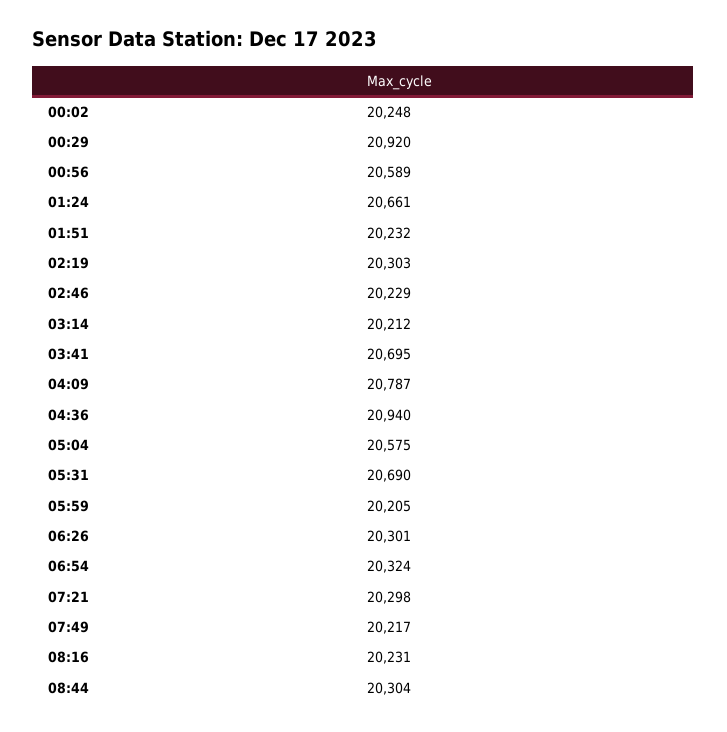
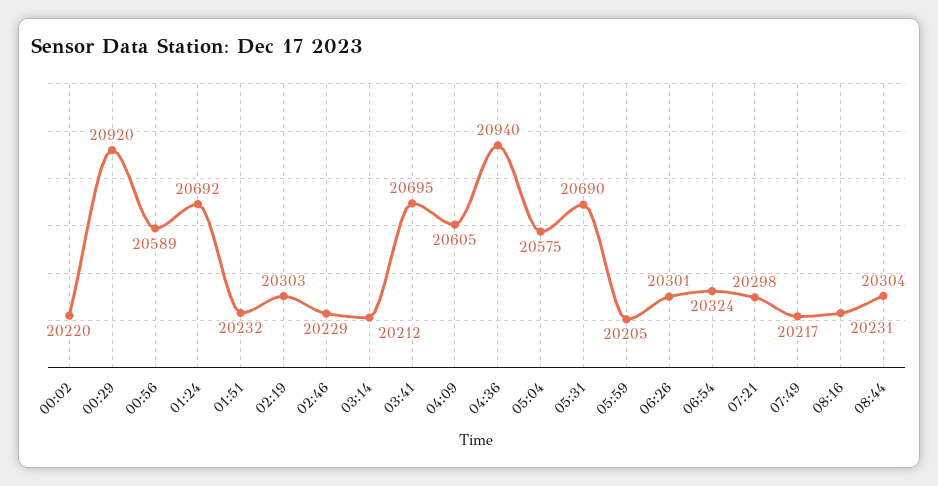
  {
-   "00:02": 20248,
+   "00:02": 20220,
    "00:29": 20920,
    "00:56": 20589,
-   "01:24": 20661,
+   "01:24": 20692,
    "01:51": 20232,
    "02:19": 20303,
    "02:46": 20229,
    "03:14": 20212,
    "03:41": 20695,
-   "04:09": 20787,
+   "04:09": 20605,
    "04:36": 20940,
    "05:04": 20575,
    "05:31": 20690,
    "05:59": 20205,
    "06:26": 20301,
    "06:54": 20324,
    "07:21": 20298,
    "07:49": 20217,
    "08:16": 20231,
    "08:44": 20304
  }

